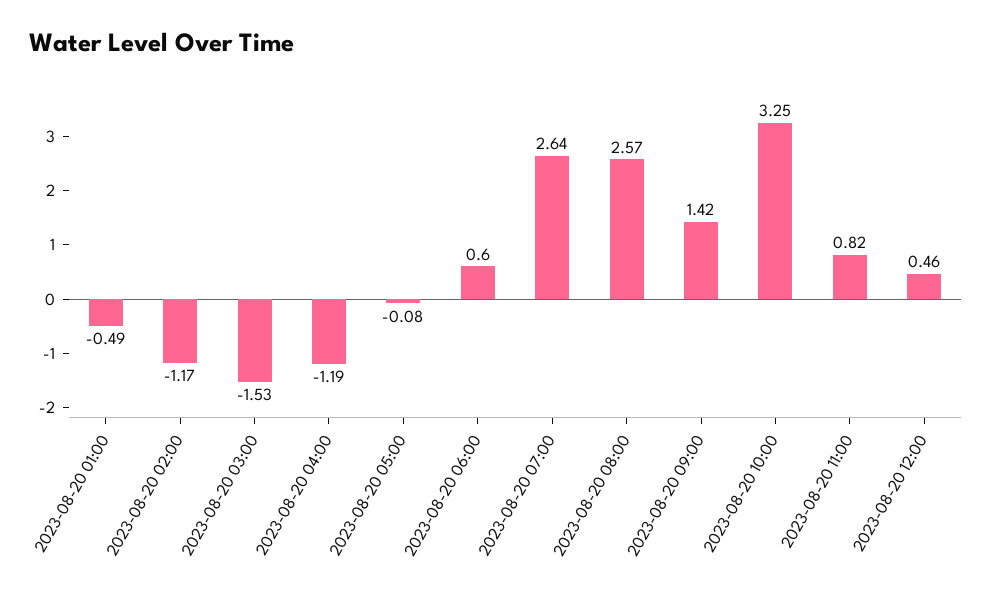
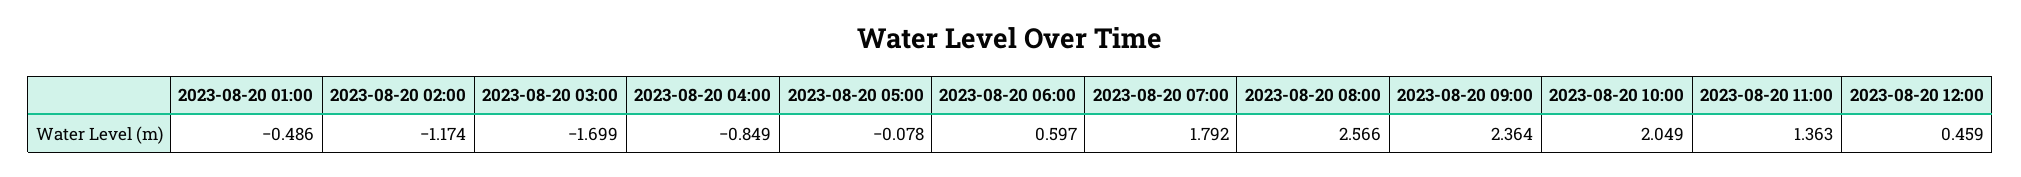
  {
    "2023-08-20 01:00": -0.486,
    "2023-08-20 02:00": -1.174,
-   "2023-08-20 03:00": -1.53,
+   "2023-08-20 03:00": -1.699,
-   "2023-08-20 04:00": -1.19,
+   "2023-08-20 04:00": -0.849,
    "2023-08-20 05:00": -0.078,
    "2023-08-20 06:00": 0.597,
-   "2023-08-20 07:00": 2.64,
+   "2023-08-20 07:00": 1.792,
    "2023-08-20 08:00": 2.566,
-   "2023-08-20 09:00": 1.42,
+   "2023-08-20 09:00": 2.364,
-   "2023-08-20 10:00": 3.25,
+   "2023-08-20 10:00": 2.049,
-   "2023-08-20 11:00": 0.82,
+   "2023-08-20 11:00": 1.363,
    "2023-08-20 12:00": 0.459
  }

